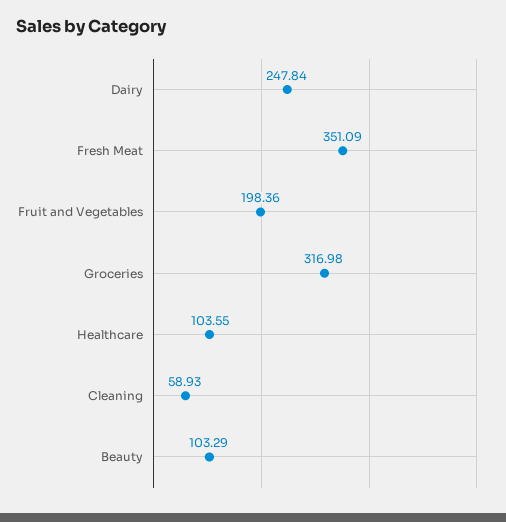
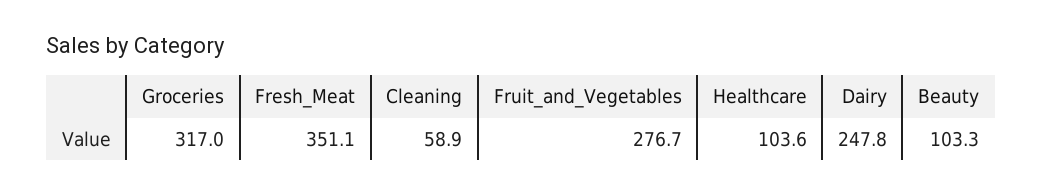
  {
    "Dairy": 247.84,
    "Fresh Meat": 351.09,
-   "Fruit and Vegetables": 198.36,
+   "Fruit and Vegetables": 276.7,
    "Groceries": 316.98,
    "Healthcare": 103.55,
    "Cleaning": 58.93,
    "Beauty": 103.29
  }

